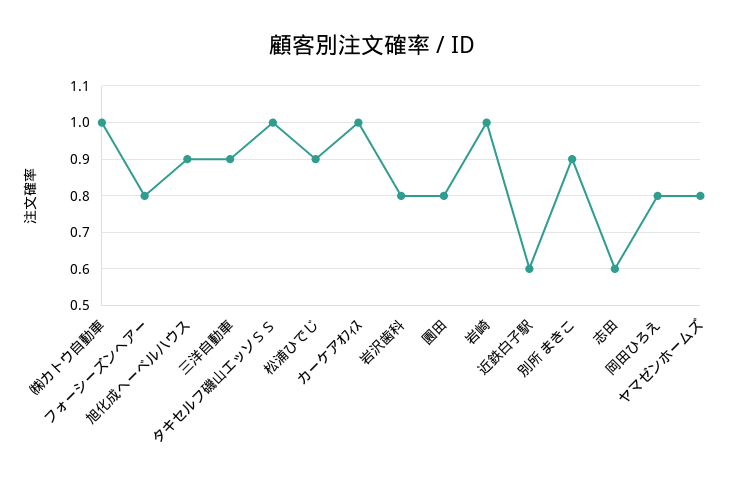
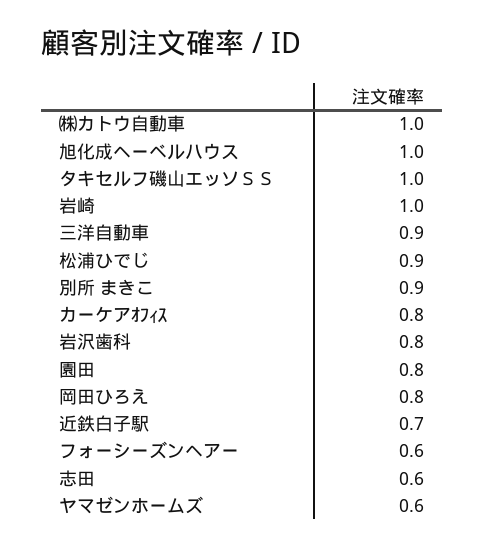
  {
    "㈱カトウ自動車": 1,
-   "フォーシーズンヘアー": 0.8,
+   "フォーシーズンヘアー": 0.6,
-   "旭化成ヘーベルハウス": 0.9,
+   "旭化成ヘーベルハウス": 1,
    "三洋自動車": 0.9,
    "タキセルフ磯山エッソＳＳ": 1,
    "松浦ひでじ": 0.9,
-   "カーケアｵﾌｨｽ": 1,
+   "カーケアｵﾌｨｽ": 0.8,
    "岩沢歯科": 0.8,
    "園田": 0.8,
    "岩崎": 1,
-   "近鉄白子駅": 0.6,
+   "近鉄白子駅": 0.7,
    "別所 まきこ": 0.9,
    "志田": 0.6,
    "岡田ひろえ": 0.8,
-   "ヤマゼンホームズ": 0.8
+   "ヤマゼンホームズ": 0.6
  }

